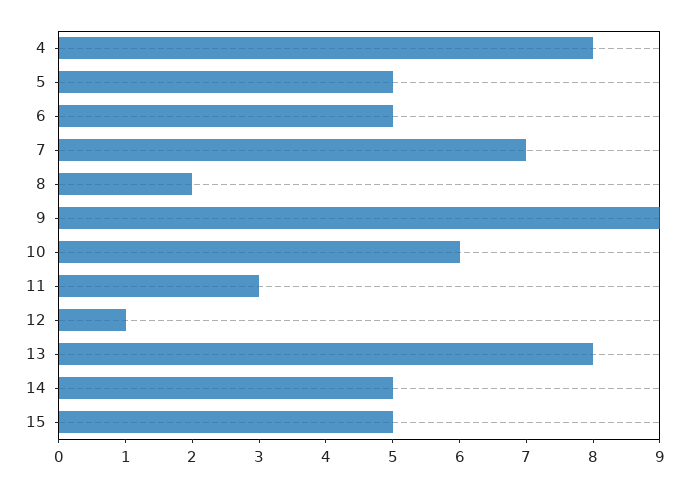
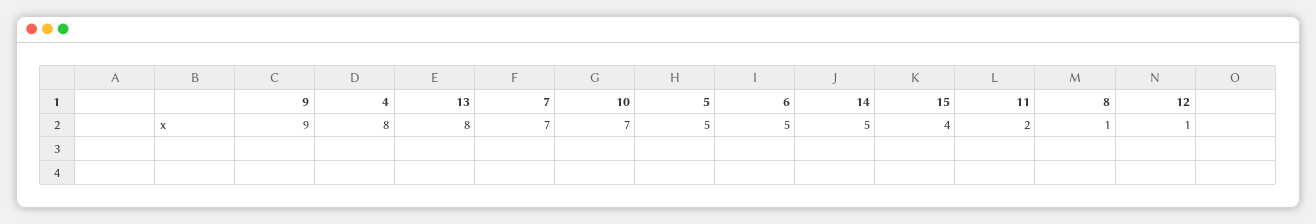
  {
    "4": 8,
    "5": 5,
    "6": 5,
    "7": 7,
-   "8": 2,
+   "8": 1,
    "9": 9,
-   "10": 6,
+   "10": 7,
-   "11": 3,
+   "11": 2,
    "12": 1,
    "13": 8,
    "14": 5,
-   "15": 5
+   "15": 4
  }

